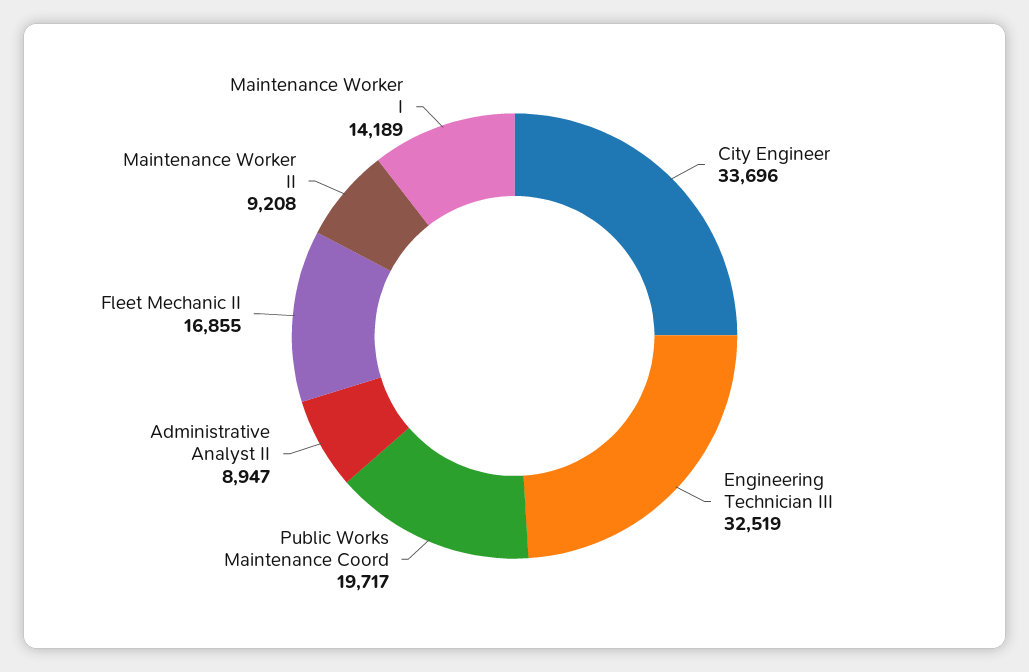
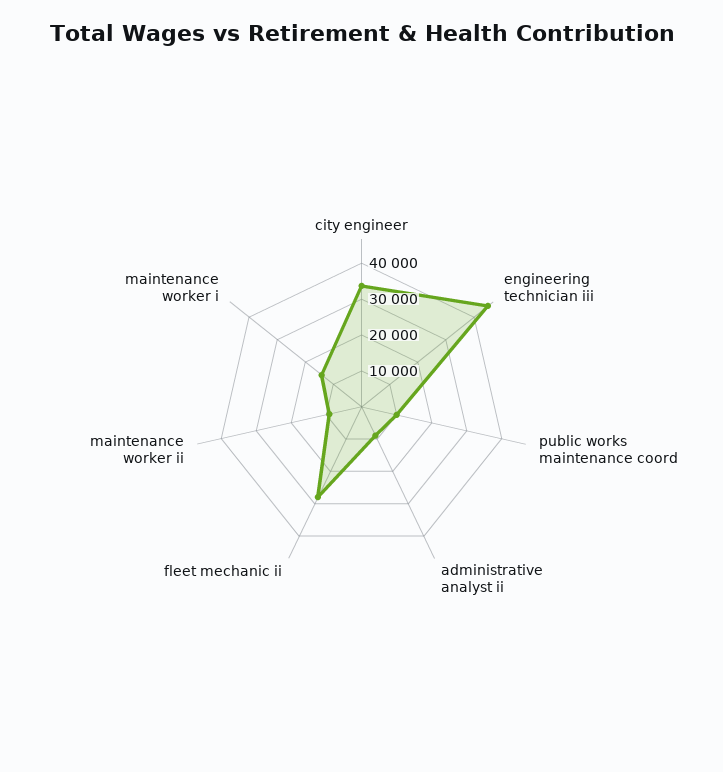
  {
    "City Engineer": 33696,
-   "Engineering Technician III": 32519,
+   "Engineering Technician III": 45000,
-   "Public Works Maintenance Coord": 19717,
+   "Public Works Maintenance Coord": 10000,
    "Administrative Analyst II": 8947,
-   "Fleet Mechanic II": 16855,
+   "Fleet Mechanic II": 27500,
    "Maintenance Worker II": 9208,
    "Maintenance Worker I": 14189
  }

